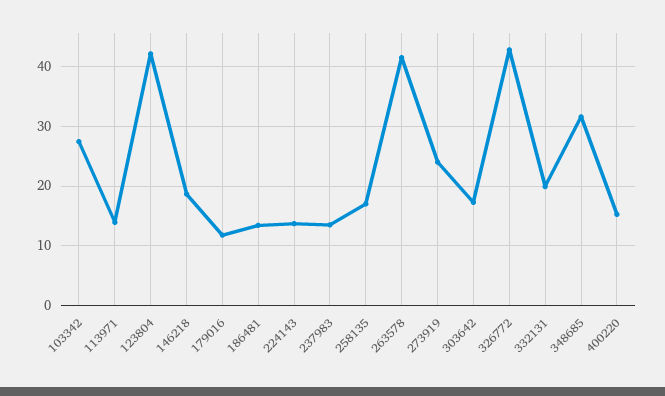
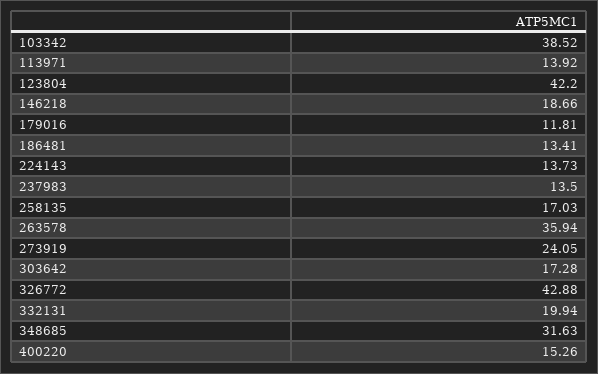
  {
-   "103342": 28,
+   "103342": 38.52,
    "113971": 13.92,
    "123804": 42.2,
    "146218": 18.66,
    "179016": 11.81,
    "186481": 13.41,
    "224143": 13.73,
    "237983": 13.5,
    "258135": 17.03,
-   "263578": 42,
+   "263578": 35.94,
    "273919": 24.05,
    "303642": 17.28,
    "326772": 42.88,
    "332131": 19.94,
    "348685": 31.63,
    "400220": 15.26
  }

